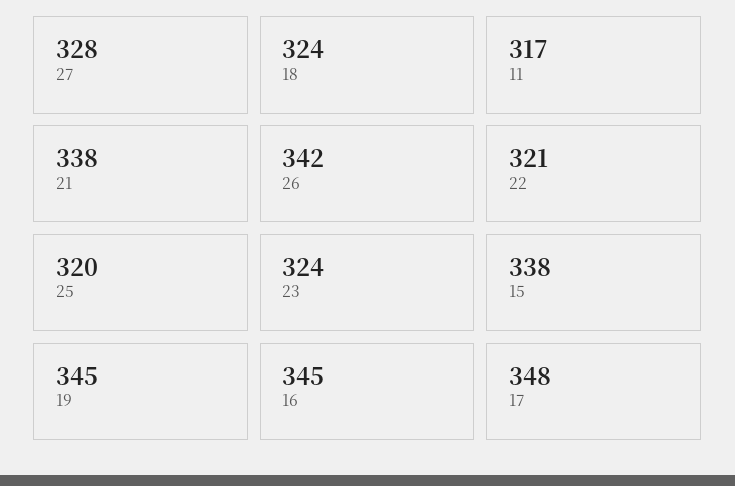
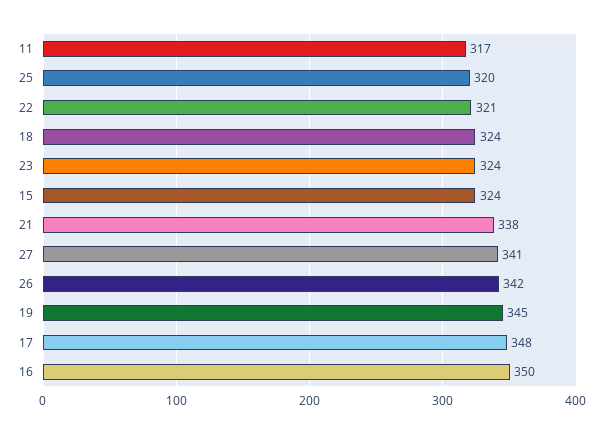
  {
-   "27": 328,
+   "27": 341,
    "18": 324,
    "11": 317,
    "21": 338,
    "26": 342,
    "22": 321,
    "25": 320,
    "23": 324,
-   "15": 338,
+   "15": 324,
    "19": 345,
-   "16": 345,
+   "16": 350,
    "17": 348
  }

